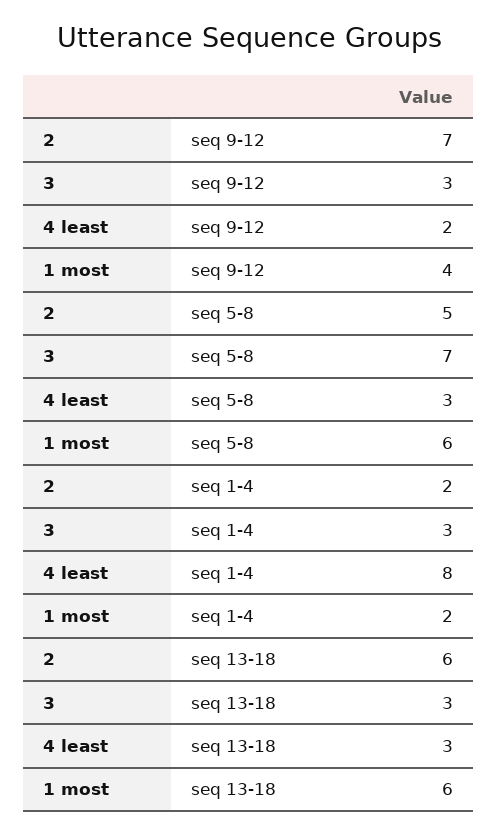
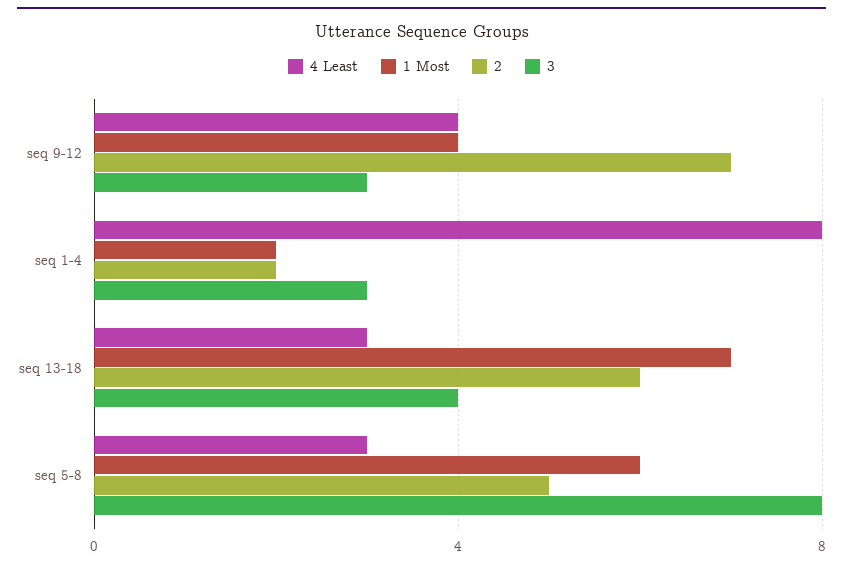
  {
    "2": {
      "seq 9-12": 7,
      "seq 5-8": 5,
      "seq 1-4": 2,
      "seq 13-18": 6
    },
    "3": {
      "seq 9-12": 3,
-     "seq 5-8": 7,
+     "seq 5-8": 8,
      "seq 1-4": 3,
-     "seq 13-18": 3
+     "seq 13-18": 4
    },
    "4 least": {
-     "seq 9-12": 2,
+     "seq 9-12": 4,
      "seq 5-8": 3,
      "seq 1-4": 8,
      "seq 13-18": 3
    },
    "1 most": {
      "seq 9-12": 4,
      "seq 5-8": 6,
      "seq 1-4": 2,
-     "seq 13-18": 6
+     "seq 13-18": 7
    }
  }

